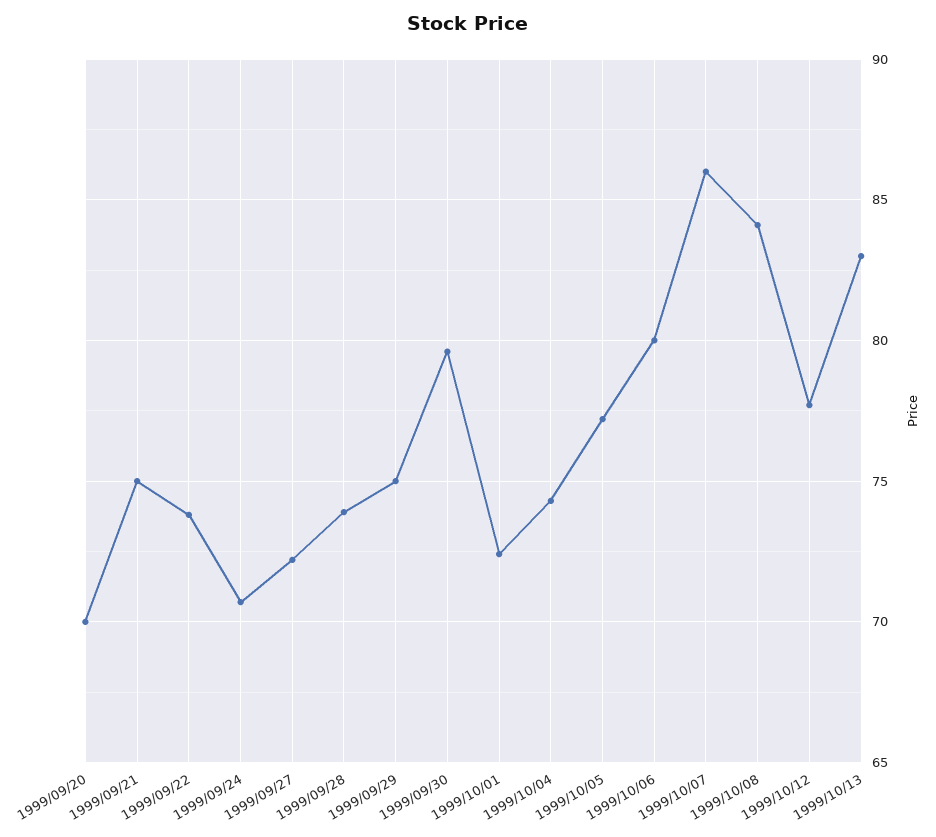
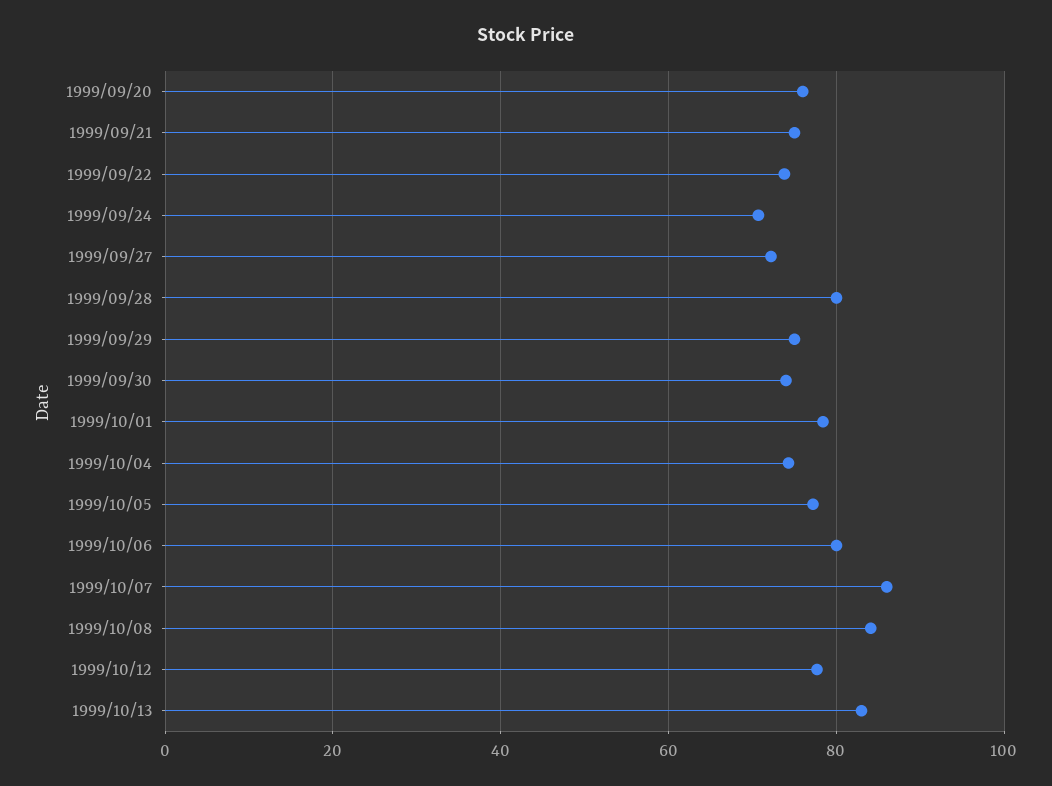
  {
-   "1999/09/20": 70,
+   "1999/09/20": 76,
    "1999/09/21": 75,
    "1999/09/22": 74,
    "1999/09/24": 70.5,
    "1999/09/27": 72,
-   "1999/09/28": 74,
+   "1999/09/28": 80,
    "1999/09/29": 75,
-   "1999/09/30": 79.5,
+   "1999/09/30": 74,
-   "1999/10/01": 72.5,
+   "1999/10/01": 78,
    "1999/10/04": 74.5,
    "1999/10/05": 77,
    "1999/10/06": 80,
    "1999/10/07": 86,
    "1999/10/08": 84,
    "1999/10/12": 77.5,
    "1999/10/13": 83
  }

